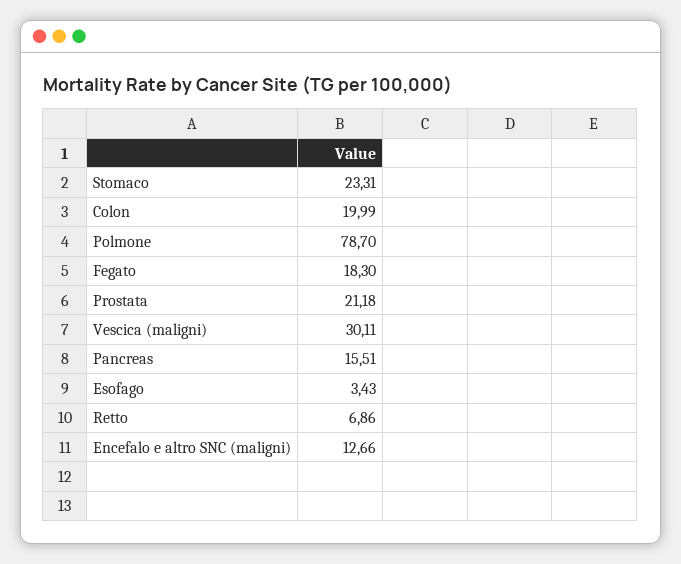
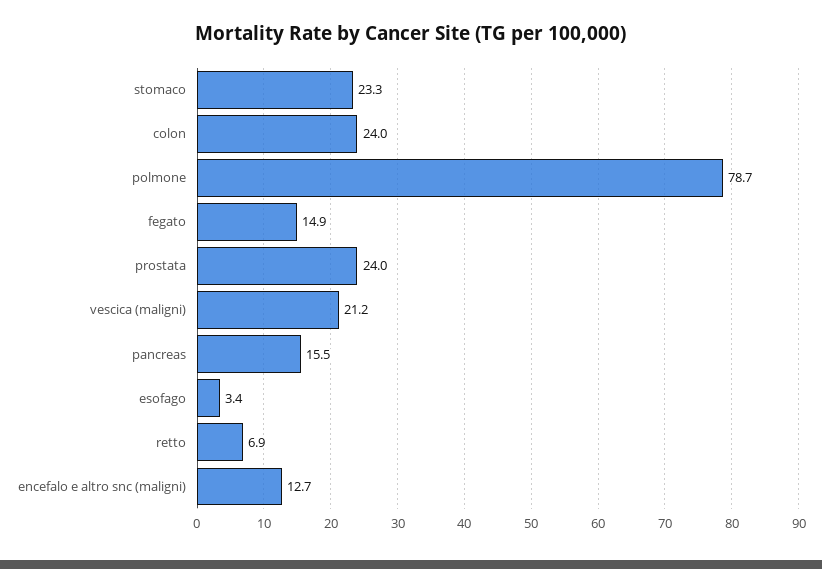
  {
    "Stomaco": 23.31,
-   "Colon": 19.99,
+   "Colon": 24,
    "Polmone": 78.7,
-   "Fegato": 18.3,
+   "Fegato": 14.9,
-   "Prostata": 21.18,
+   "Prostata": 24,
-   "Vescica (maligni)": 30.11,
+   "Vescica (maligni)": 21.2,
    "Pancreas": 15.51,
    "Esofago": 3.43,
    "Retto": 6.86,
    "Encefalo e altro SNC (maligni)": 12.66
  }

